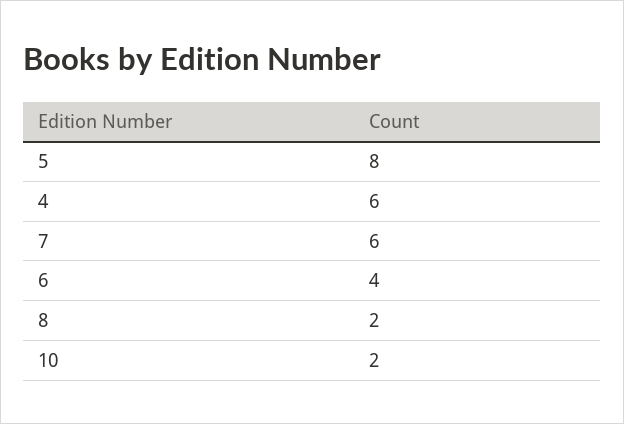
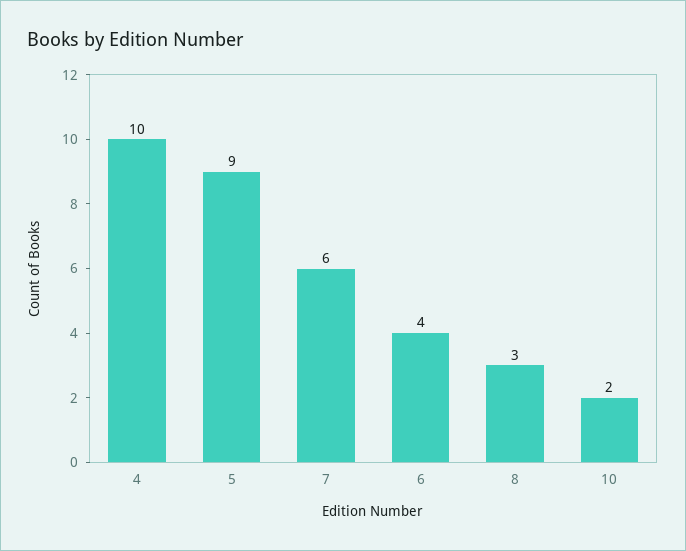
  {
-   "5": 8,
+   "5": 9,
-   "4": 6,
+   "4": 10,
    "7": 6,
    "6": 4,
-   "8": 2,
+   "8": 3,
    "10": 2
  }

